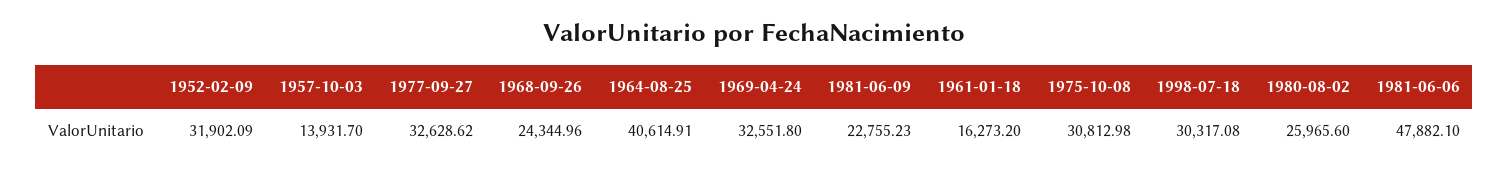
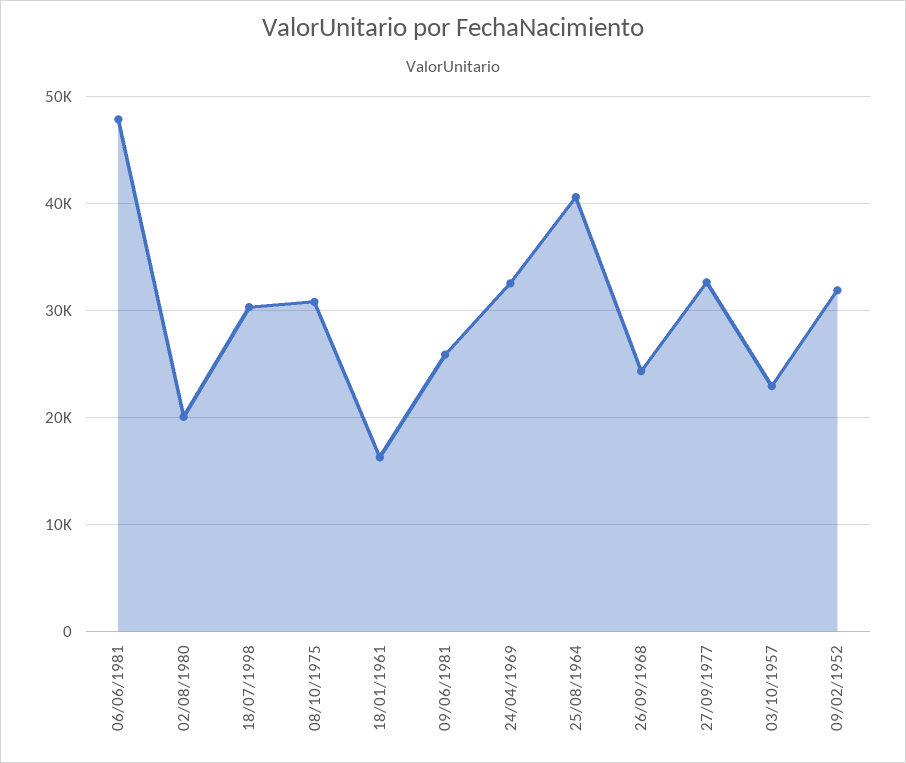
  {
    "1952-02-09": 31902.09,
-   "1957-10-03": 13931.7,
+   "1957-10-03": 23000,
    "1977-09-27": 32628.62,
    "1968-09-26": 24344.96,
    "1964-08-25": 40614.91,
    "1969-04-24": 32551.8,
-   "1981-06-09": 22755.23,
+   "1981-06-09": 26000,
    "1961-01-18": 16273.2,
    "1975-10-08": 30812.98,
    "1998-07-18": 30317.08,
-   "1980-08-02": 25965.6,
+   "1980-08-02": 20000,
    "1981-06-06": 47882.1
  }

